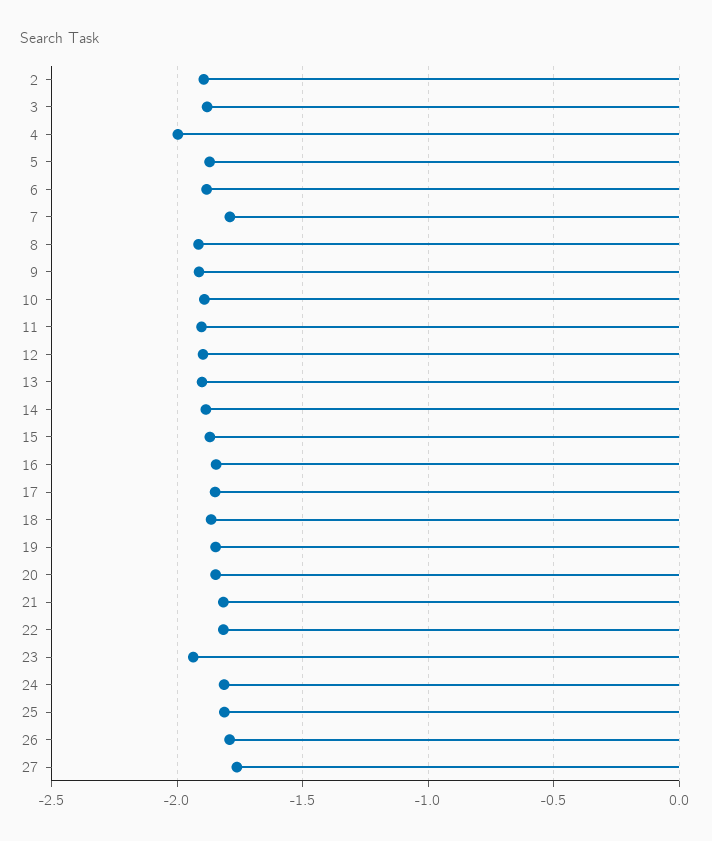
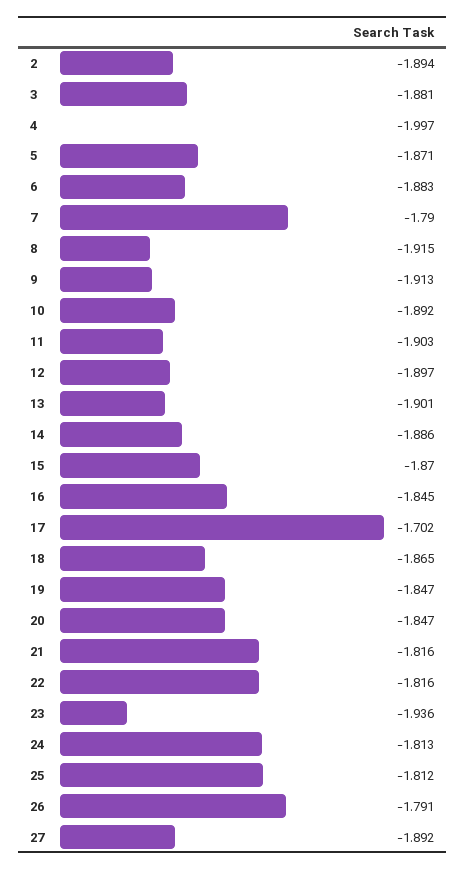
  {
    "2": -1.894,
    "3": -1.881,
    "4": -1.997,
    "5": -1.871,
    "6": -1.883,
    "7": -1.79,
    "8": -1.915,
    "9": -1.913,
    "10": -1.892,
    "11": -1.903,
    "12": -1.897,
    "13": -1.901,
    "14": -1.886,
    "15": -1.87,
    "16": -1.845,
-   "17": -1.85,
+   "17": -1.702,
    "18": -1.865,
    "19": -1.847,
    "20": -1.847,
    "21": -1.816,
    "22": -1.816,
    "23": -1.936,
    "24": -1.813,
    "25": -1.812,
    "26": -1.791,
-   "27": -1.75
+   "27": -1.892
  }

